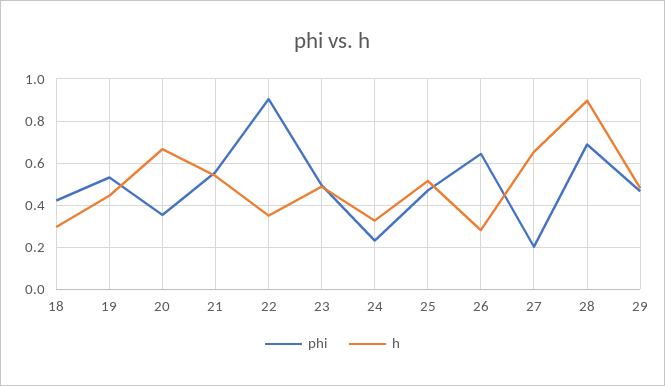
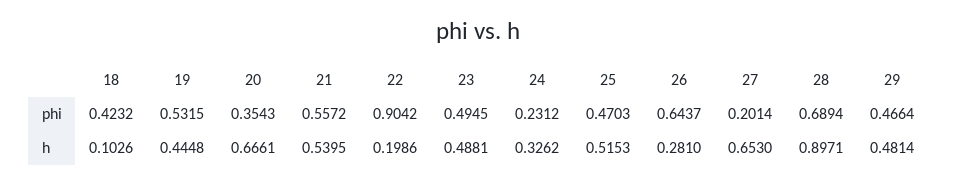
  {
    "phi": {
      "18": 0.4232,
      "19": 0.5315,
      "20": 0.3543,
      "21": 0.5572,
      "22": 0.9042,
      "23": 0.4945,
      "24": 0.2312,
      "25": 0.4703,
      "26": 0.6437,
      "27": 0.2014,
      "28": 0.6894,
      "29": 0.4664
    },
    "h": {
-     "18": 0.3,
+     "18": 0.1026,
      "19": 0.4448,
      "20": 0.6661,
      "21": 0.5395,
-     "22": 0.35,
+     "22": 0.1986,
      "23": 0.4881,
      "24": 0.3262,
      "25": 0.5153,
      "26": 0.281,
      "27": 0.653,
      "28": 0.8971,
      "29": 0.4814
    }
  }

